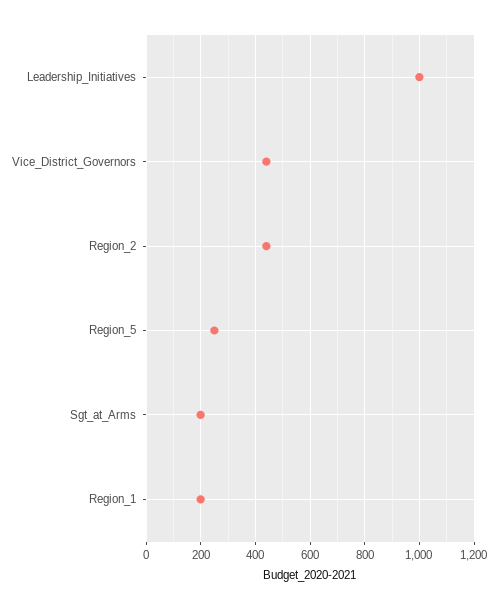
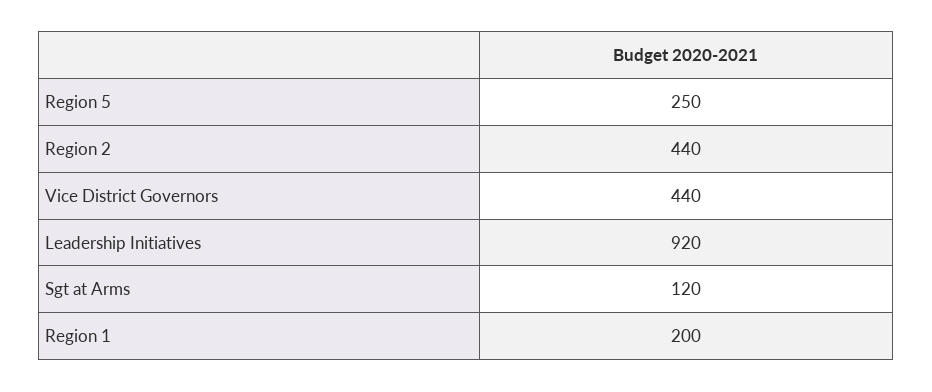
  {
-   "Leadership_Initiatives": 1000,
+   "Leadership_Initiatives": 920,
    "Vice_District_Governors": 440,
    "Region_2": 440,
    "Region_5": 250,
-   "Sgt_at_Arms": 200,
+   "Sgt_at_Arms": 120,
    "Region_1": 200
  }

